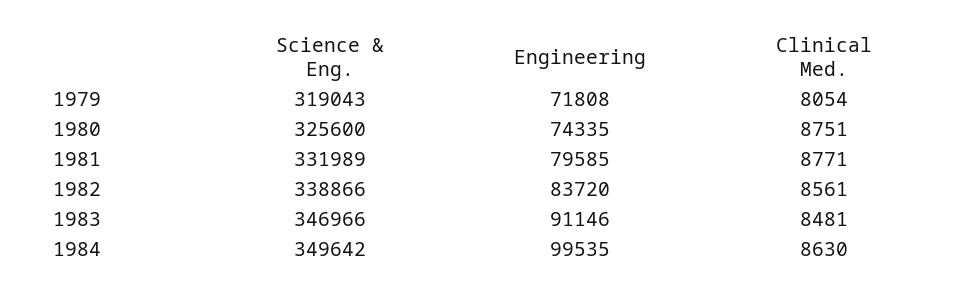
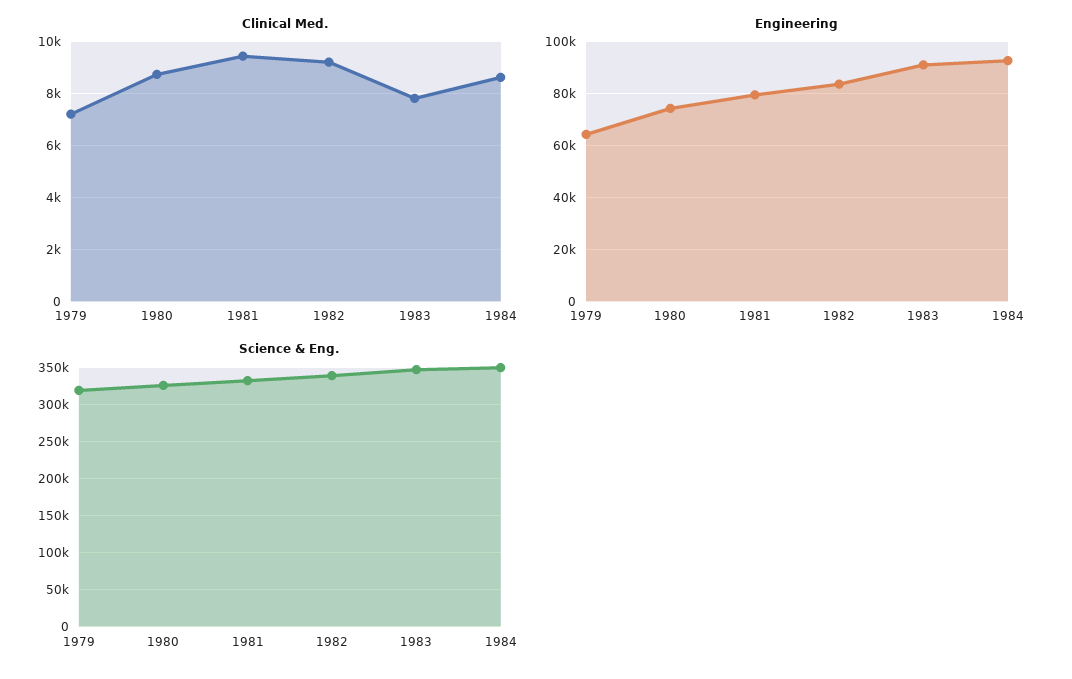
  {
    "Science & Eng.": {
      "1979": 319043,
      "1980": 325600,
      "1981": 331989,
      "1982": 338866,
      "1983": 346966,
      "1984": 349642
    },
    "Engineering": {
-     "1979": 71808,
+     "1979": 65000,
      "1980": 74335,
      "1981": 79585,
      "1982": 83720,
      "1983": 91146,
-     "1984": 99535
+     "1984": 92500
    },
    "Clinical Med.": {
-     "1979": 8054,
+     "1979": 7250,
      "1980": 8751,
-     "1981": 8771,
+     "1981": 9500,
-     "1982": 8561,
+     "1982": 9250,
-     "1983": 8481,
+     "1983": 7750,
      "1984": 8630
    }
  }

